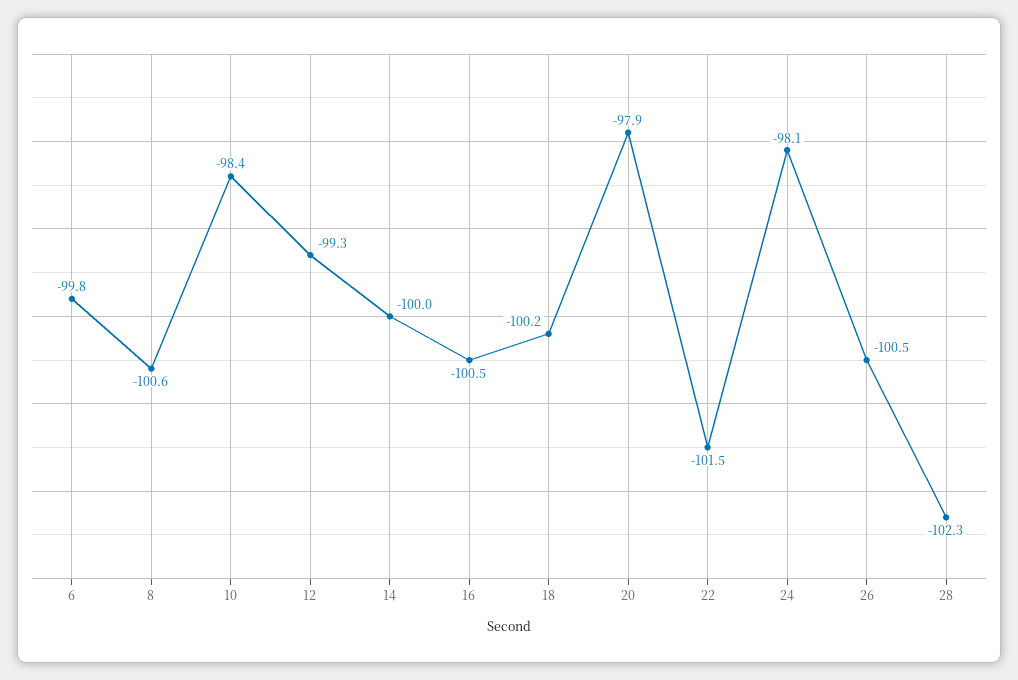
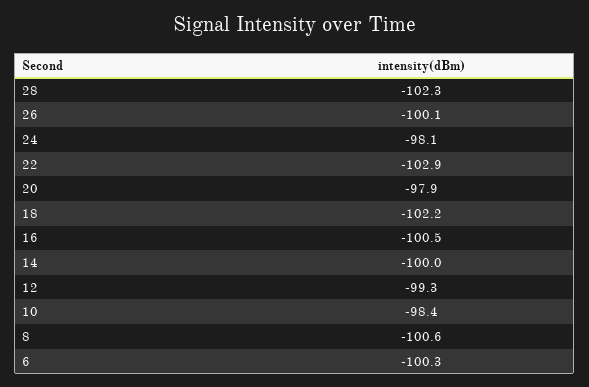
  {
-   "6": -99.8,
+   "6": -100.3,
    "8": -100.6,
    "10": -98.4,
    "12": -99.3,
    "14": -100,
    "16": -100.5,
-   "18": -100.2,
+   "18": -102.2,
    "20": -97.9,
-   "22": -101.5,
+   "22": -102.9,
    "24": -98.1,
-   "26": -100.5,
+   "26": -100.1,
    "28": -102.3
  }

